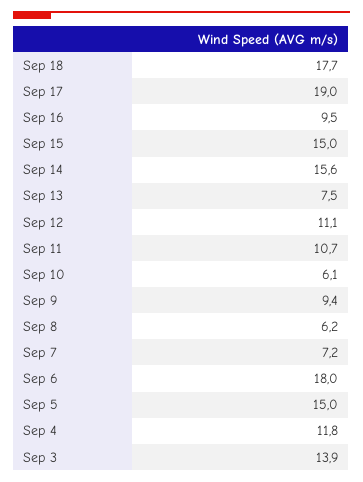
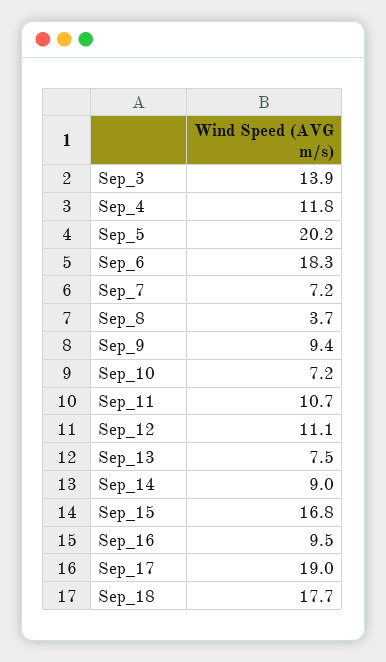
  {
    "Sep 18": 17.7,
    "Sep 17": 19,
    "Sep 16": 9.5,
-   "Sep 15": 15,
+   "Sep 15": 16.8,
-   "Sep 14": 15.6,
+   "Sep 14": 9,
    "Sep 13": 7.5,
    "Sep 12": 11.1,
    "Sep 11": 10.7,
-   "Sep 10": 6.1,
+   "Sep 10": 7.2,
    "Sep 9": 9.4,
-   "Sep 8": 6.2,
+   "Sep 8": 3.7,
    "Sep 7": 7.2,
-   "Sep 6": 18,
+   "Sep 6": 18.3,
-   "Sep 5": 15,
+   "Sep 5": 20.2,
    "Sep 4": 11.8,
    "Sep 3": 13.9
  }

